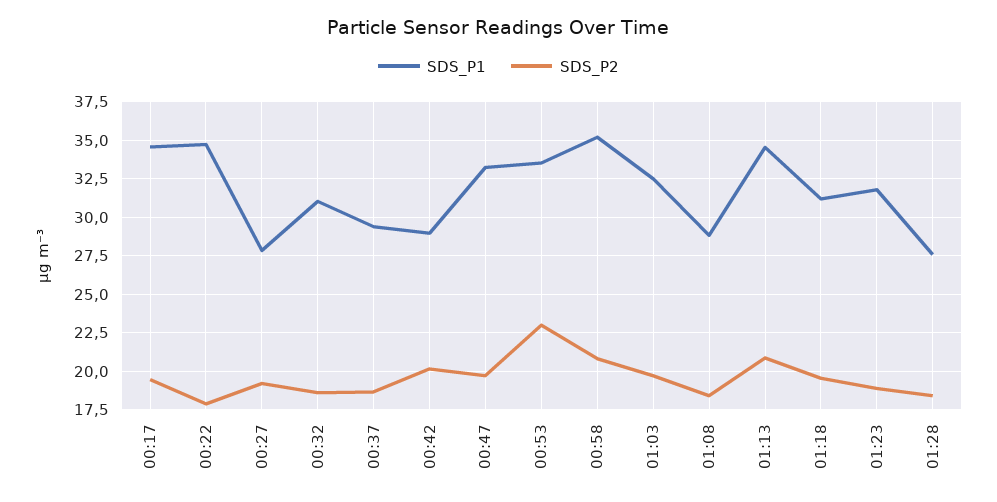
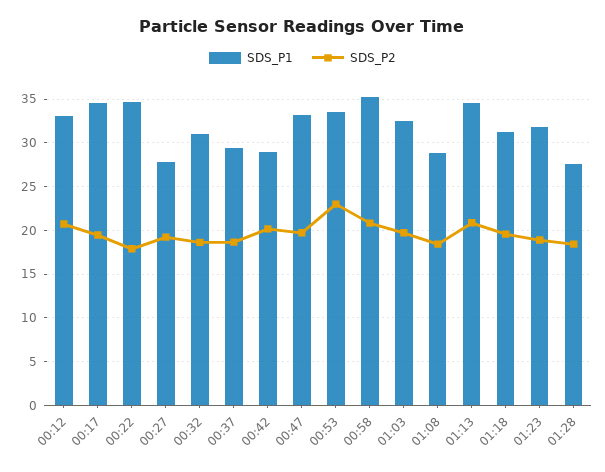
  {
    "SDS_P1": {
      "00:17": 34.5,
      "00:22": 34.5,
      "00:27": 28,
      "00:32": 31,
      "00:37": 29.5,
      "00:42": 29,
      "00:47": 33,
      "00:53": 33.5,
      "00:58": 35,
      "01:03": 32.5,
      "01:08": 29,
      "01:13": 34.5,
      "01:18": 31,
      "01:23": 32,
-     "01:28": 27.5
+     "01:28": 27.5,
+     "00:12": 33
    },
    "SDS_P2": {
      "00:17": 19.5,
      "00:22": 18,
      "00:27": 19,
      "00:32": 18.5,
      "00:37": 18.5,
      "00:42": 20,
      "00:47": 19.5,
      "00:53": 23,
      "00:58": 21,
      "01:03": 19.5,
      "01:08": 18.5,
      "01:13": 21,
      "01:18": 19.5,
      "01:23": 19,
-     "01:28": 18.5
+     "01:28": 18.5,
+     "00:12": 21
    }
  }

